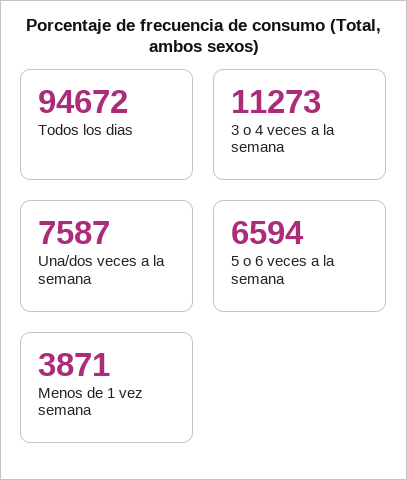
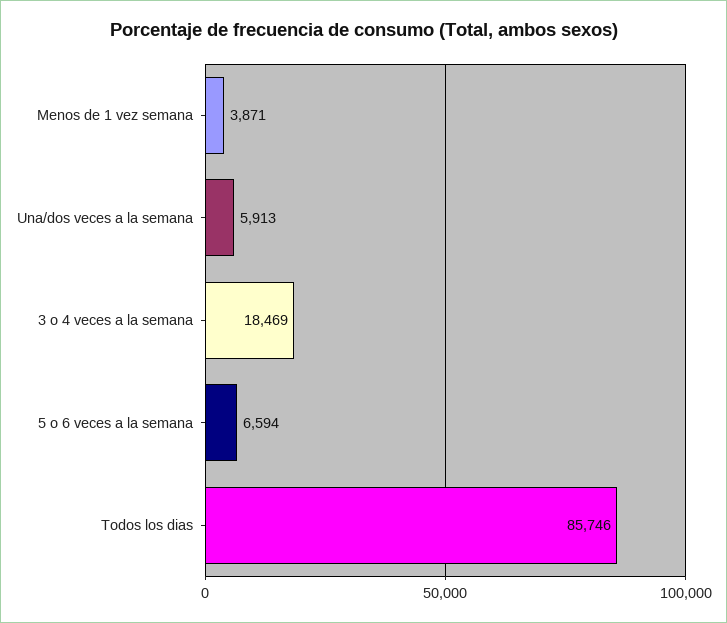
  {
-   "Todos los dias": 94672,
+   "Todos los dias": 85746,
-   "3 o 4 veces a la semana": 11273,
+   "3 o 4 veces a la semana": 18469,
-   "Una/dos veces a la semana": 7587,
+   "Una/dos veces a la semana": 5913,
    "5 o 6 veces a la semana": 6594,
    "Menos de 1 vez semana": 3871
  }

